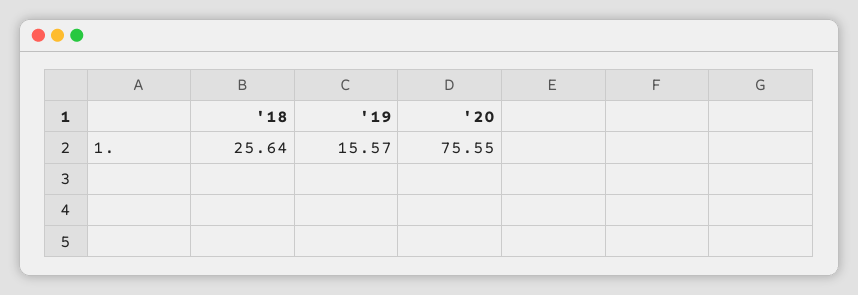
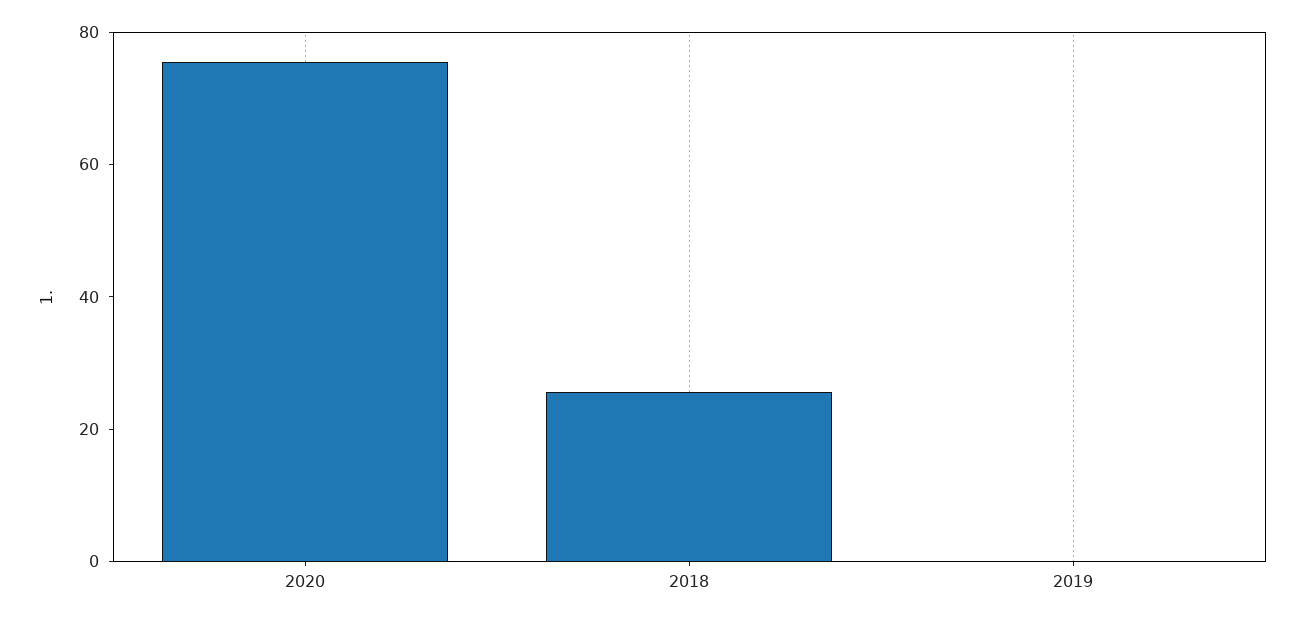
  {
    "'18": 25.64,
-   "'19": 15.57,
+   "'19": 0,
    "'20": 75.55
  }

